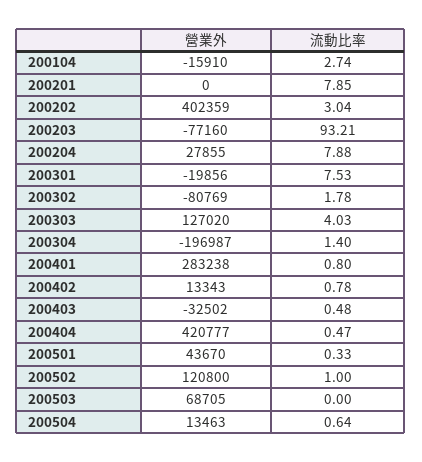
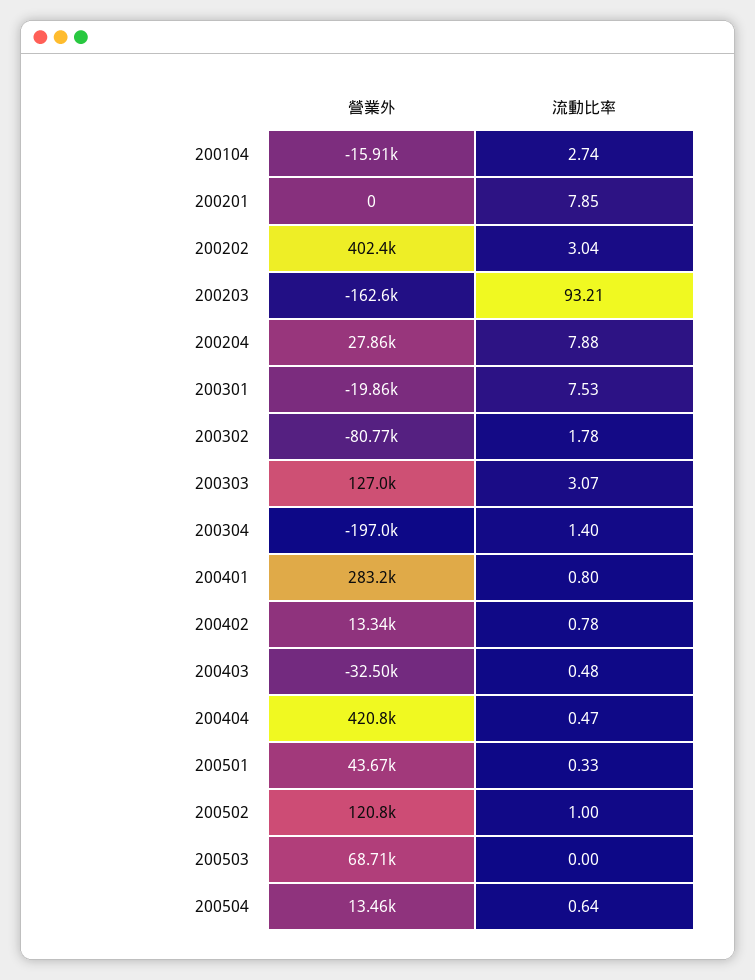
  {
    "營業外": {
      "200104": -15910,
      "200201": 0,
      "200202": 402359,
-     "200203": -77160,
+     "200203": -162600,
      "200204": 27855,
      "200301": -19856,
      "200302": -80769,
      "200303": 127020,
      "200304": -196987,
      "200401": 283238,
      "200402": 13343,
      "200403": -32502,
      "200404": 420777,
      "200501": 43670,
      "200502": 120800,
      "200503": 68705,
      "200504": 13463
    },
    "流動比率": {
      "200104": 2.74,
      "200201": 7.85,
      "200202": 3.04,
      "200203": 93.21,
      "200204": 7.88,
      "200301": 7.53,
      "200302": 1.78,
-     "200303": 4.03,
+     "200303": 3.07,
      "200304": 1.4,
      "200401": 0.8,
      "200402": 0.78,
      "200403": 0.48,
      "200404": 0.47,
      "200501": 0.33,
      "200502": 1,
      "200503": 0,
      "200504": 0.64
    }
  }

